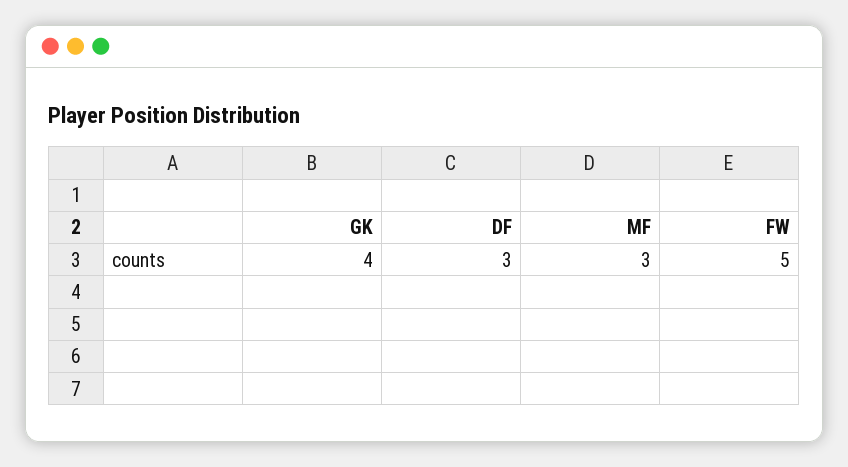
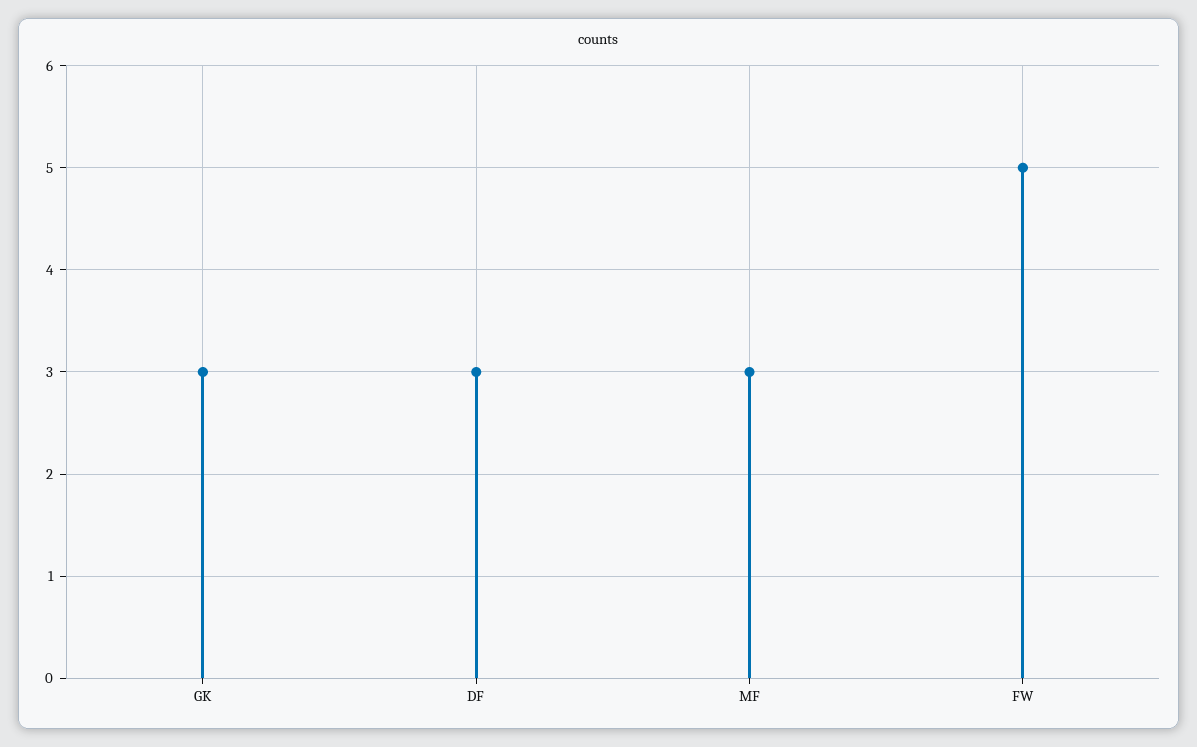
  {
-   "GK": 4,
+   "GK": 3,
    "DF": 3,
    "MF": 3,
    "FW": 5
  }

